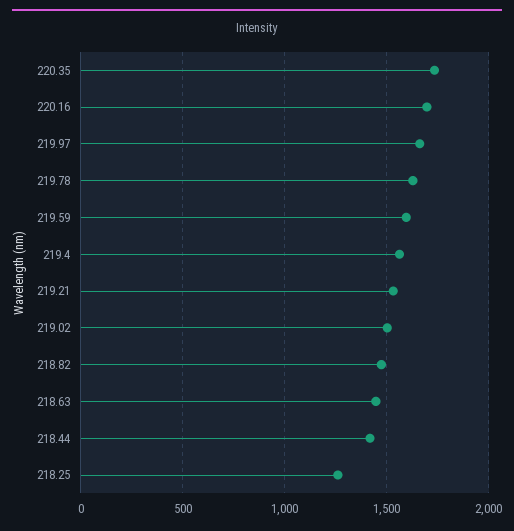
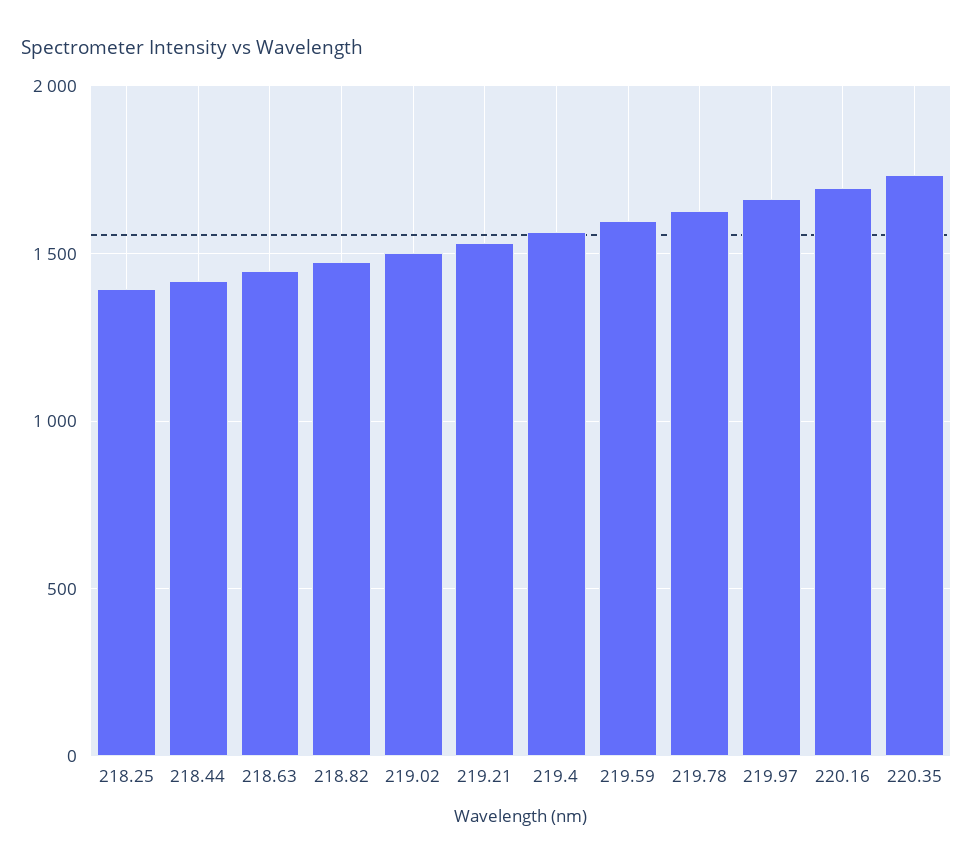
  {
    "220.35": 1750,
    "220.16": 1700,
    "219.97": 1650,
    "219.78": 1650,
    "219.59": 1600,
    "219.4": 1550,
    "219.21": 1550,
    "219.02": 1500,
    "218.82": 1450,
    "218.63": 1450,
    "218.44": 1400,
-   "218.25": 1250
+   "218.25": 1400
  }

